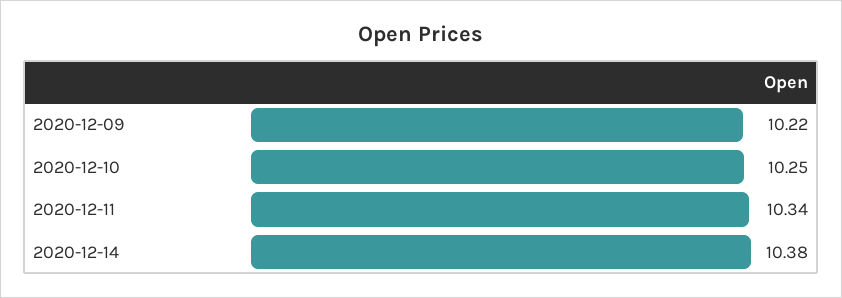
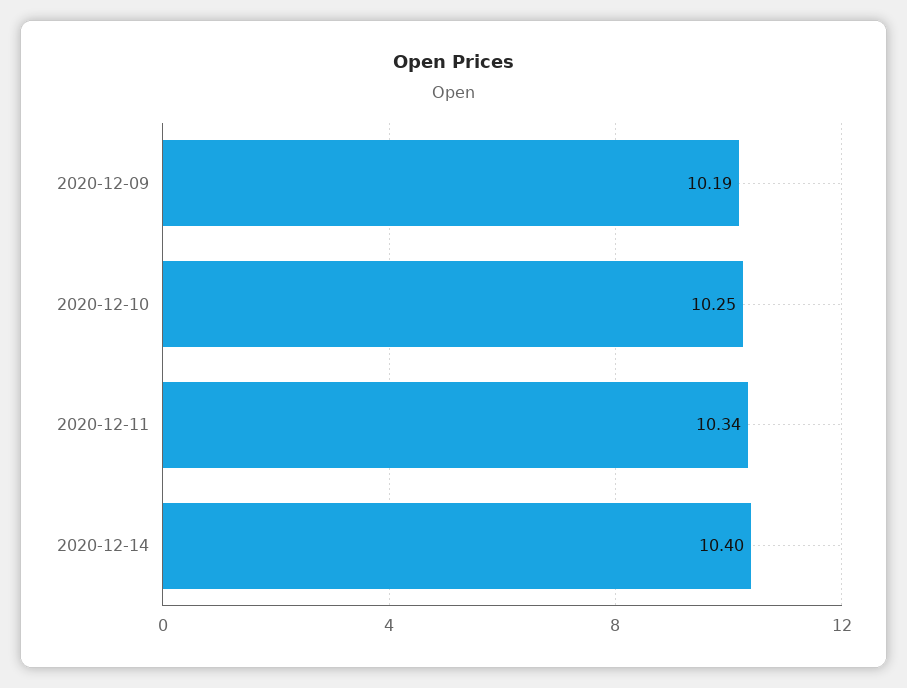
  {
-   "2020-12-09": 10.22,
+   "2020-12-09": 10.19,
    "2020-12-10": 10.25,
    "2020-12-11": 10.34,
-   "2020-12-14": 10.38
+   "2020-12-14": 10.4
  }

